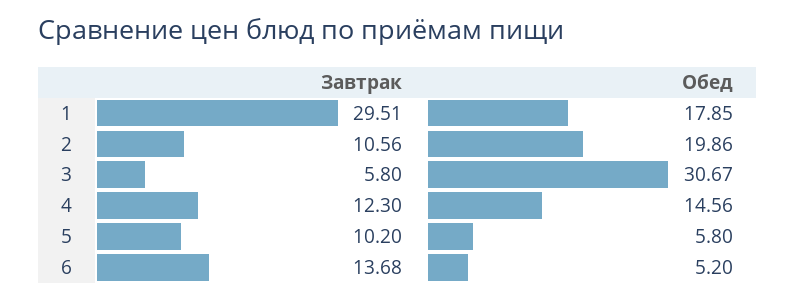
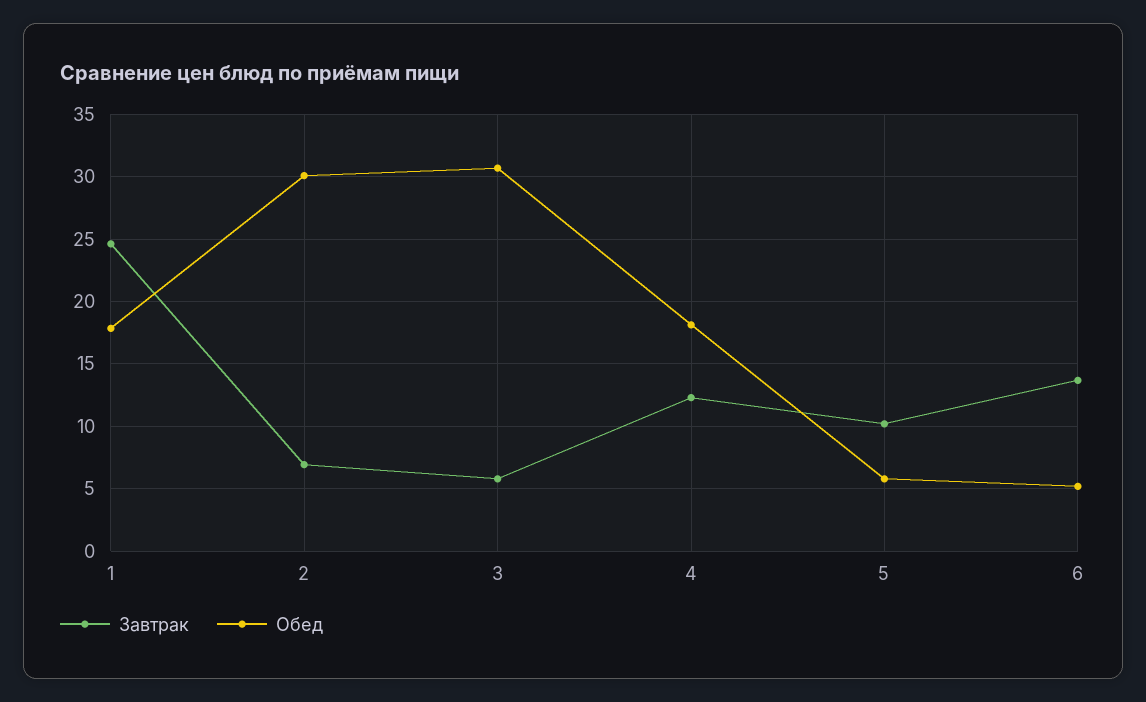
  {
    "Завтрак": {
-     "1": 29.51,
+     "1": 24.5,
-     "2": 10.56,
+     "2": 7,
      "3": 5.8,
      "4": 12.3,
      "5": 10.2,
      "6": 13.68
    },
    "Обед": {
      "1": 17.85,
-     "2": 19.86,
+     "2": 30,
      "3": 30.67,
-     "4": 14.56,
+     "4": 18,
      "5": 5.8,
      "6": 5.2
    }
  }

